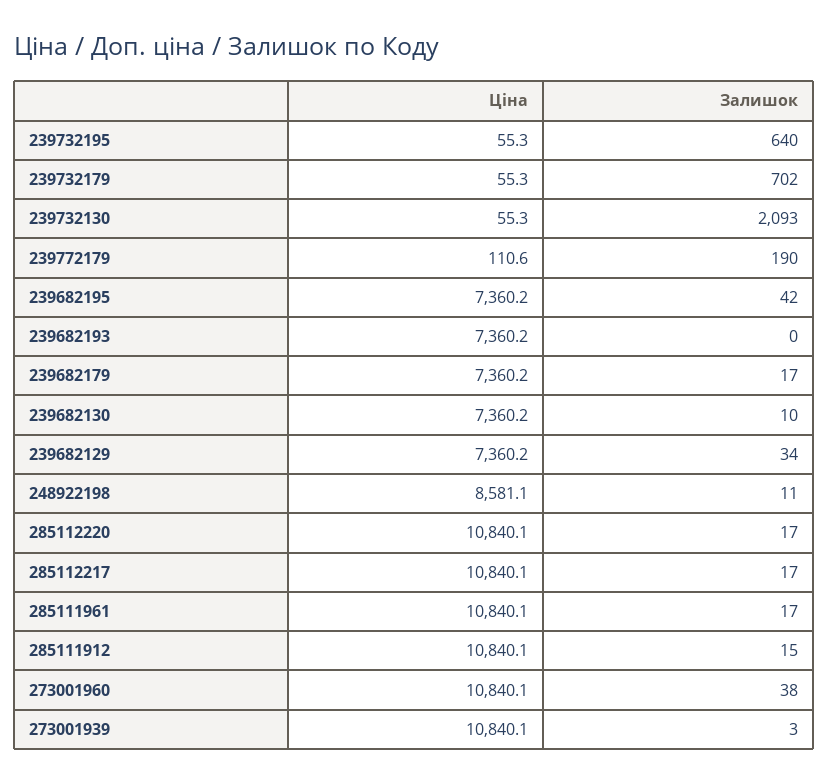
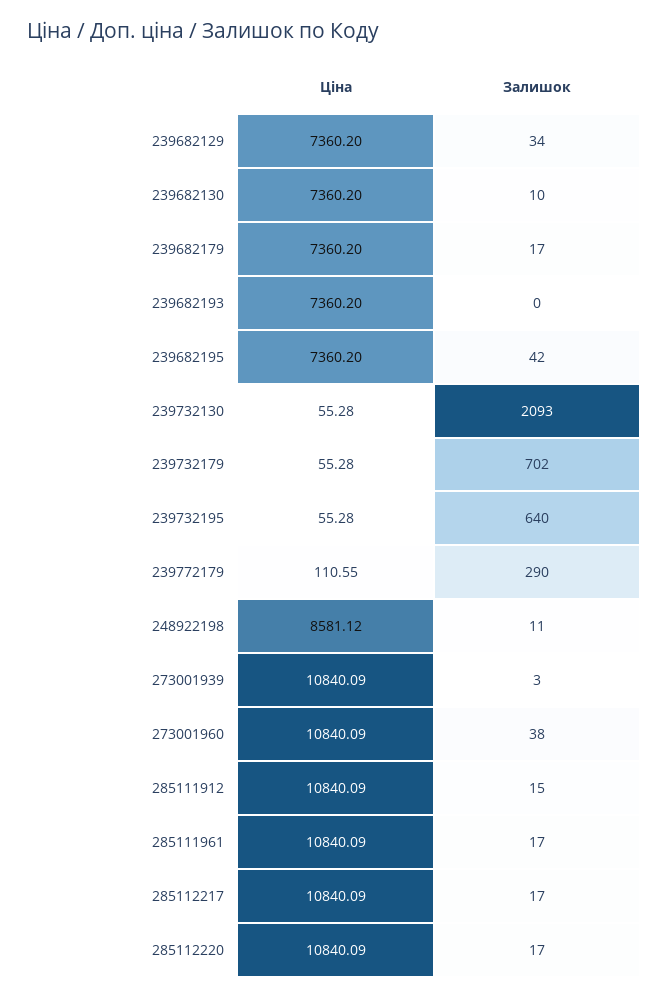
  {
    "Ціна": {
      "239732195": 55.28,
      "239732179": 55.28,
      "239732130": 55.28,
      "239772179": 110.55,
      "239682195": 7360.2,
      "239682193": 7360.2,
      "239682179": 7360.2,
      "239682130": 7360.2,
      "239682129": 7360.2,
      "248922198": 8581.12,
      "285112220": 10840.09,
      "285112217": 10840.09,
      "285111961": 10840.09,
      "285111912": 10840.09,
      "273001960": 10840.09,
      "273001939": 10840.09
    },
    "Залишок": {
      "239732195": 640,
      "239732179": 702,
      "239732130": 2093,
-     "239772179": 190,
+     "239772179": 290,
      "239682195": 42,
      "239682193": 0,
      "239682179": 17,
      "239682130": 10,
      "239682129": 34,
      "248922198": 11,
      "285112220": 17,
      "285112217": 17,
      "285111961": 17,
      "285111912": 15,
      "273001960": 38,
      "273001939": 3
    }
  }

